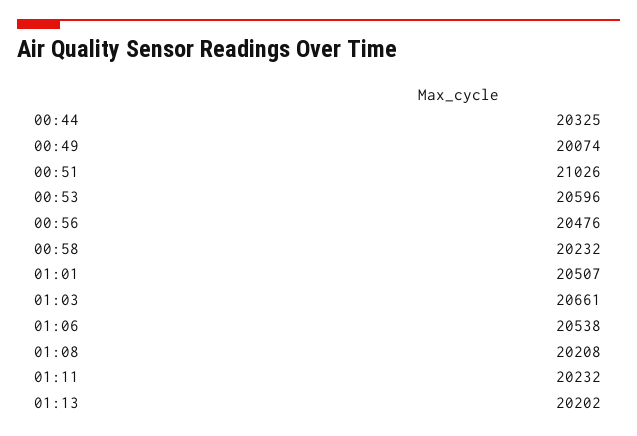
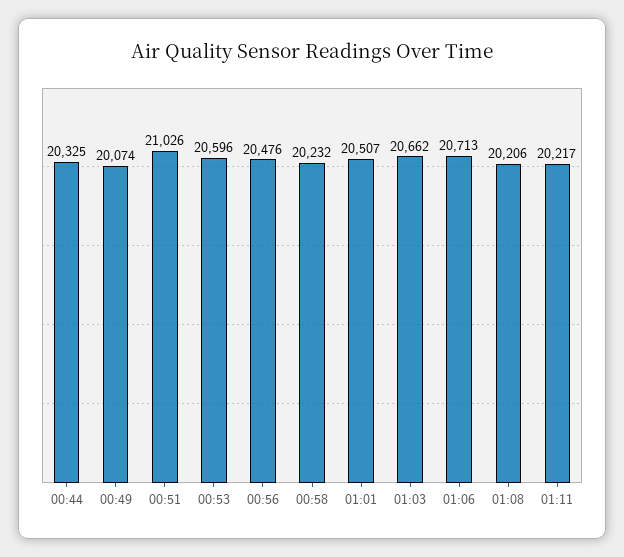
  {
    "00:44": 20325,
    "00:49": 20074,
    "00:51": 21026,
    "00:53": 20596,
    "00:56": 20476,
    "00:58": 20232,
    "01:01": 20507,
-   "01:03": 20661,
+   "01:03": 20662,
-   "01:06": 20538,
+   "01:06": 20713,
-   "01:08": 20208,
+   "01:08": 20206,
-   "01:11": 20232,
+   "01:11": 20217
-   "01:13": 20202
  }

